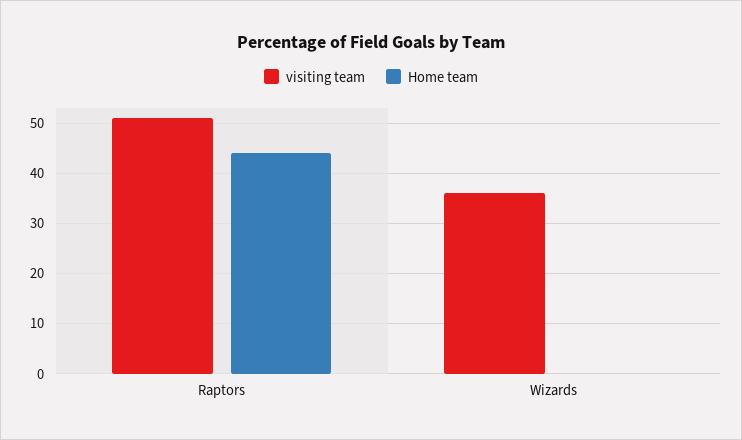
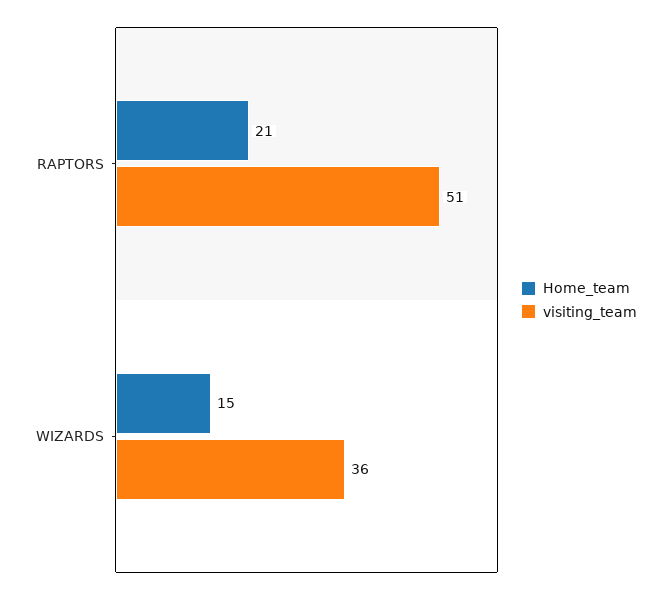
  {
    "visiting team": {
      "Raptors": 51,
      "Wizards": 36
    },
    "Home team": {
-     "Raptors": 45,
+     "Raptors": 21,
-     "Wizards": 0
+     "Wizards": 15
    }
  }

